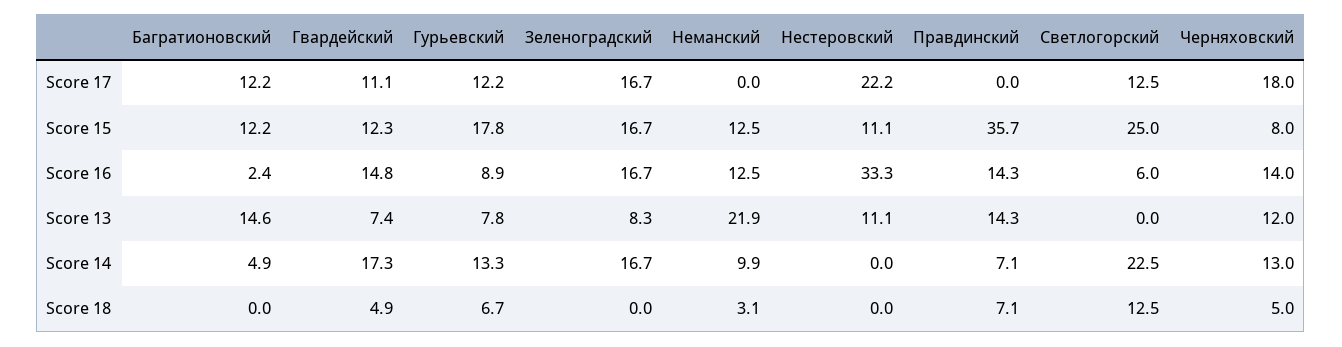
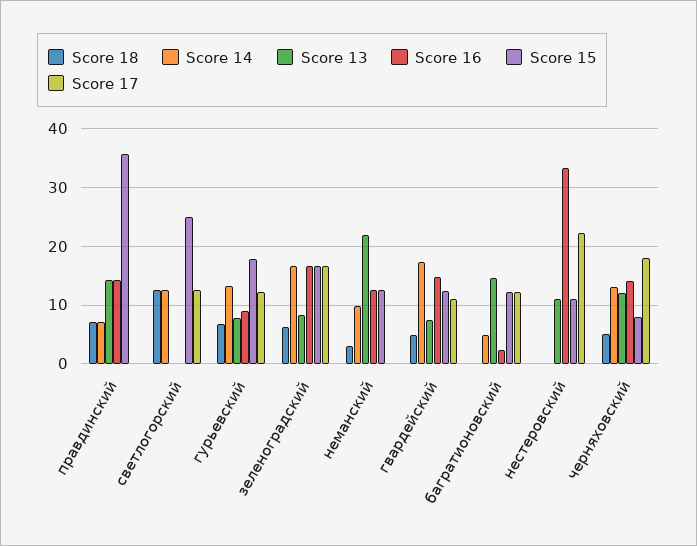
  {
    "Score 17": {
      "Багратионовский": 12.2,
      "Гвардейский": 11.1,
      "Гурьевский": 12.2,
      "Зеленоградский": 16.7,
      "Неманский": 0,
      "Нестеровский": 22.2,
      "Правдинский": 0,
      "Светлогорский": 12.5,
      "Черняховский": 18
    },
    "Score 15": {
      "Багратионовский": 12.2,
      "Гвардейский": 12.3,
      "Гурьевский": 17.8,
      "Зеленоградский": 16.7,
      "Неманский": 12.5,
      "Нестеровский": 11.1,
      "Правдинский": 35.7,
      "Светлогорский": 25,
      "Черняховский": 8
    },
    "Score 16": {
      "Багратионовский": 2.4,
      "Гвардейский": 14.8,
      "Гурьевский": 8.9,
      "Зеленоградский": 16.7,
      "Неманский": 12.5,
      "Нестеровский": 33.3,
      "Правдинский": 14.3,
-     "Светлогорский": 6,
+     "Светлогорский": 0,
      "Черняховский": 14
    },
    "Score 13": {
      "Багратионовский": 14.6,
      "Гвардейский": 7.4,
      "Гурьевский": 7.8,
      "Зеленоградский": 8.3,
      "Неманский": 21.9,
      "Нестеровский": 11.1,
      "Правдинский": 14.3,
      "Светлогорский": 0,
      "Черняховский": 12
    },
    "Score 14": {
      "Багратионовский": 4.9,
      "Гвардейский": 17.3,
      "Гурьевский": 13.3,
      "Зеленоградский": 16.7,
      "Неманский": 9.9,
      "Нестеровский": 0,
      "Правдинский": 7.1,
-     "Светлогорский": 22.5,
+     "Светлогорский": 12,
      "Черняховский": 13
    },
    "Score 18": {
      "Багратионовский": 0,
      "Гвардейский": 4.9,
      "Гурьевский": 6.7,
-     "Зеленоградский": 0,
+     "Зеленоградский": 6,
      "Неманский": 3.1,
      "Нестеровский": 0,
      "Правдинский": 7.1,
      "Светлогорский": 12.5,
      "Черняховский": 5
    }
  }

